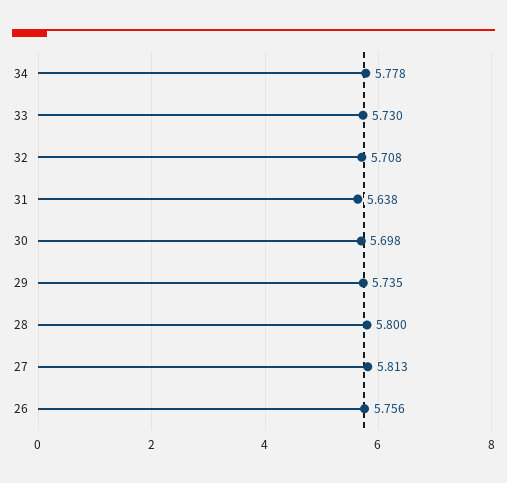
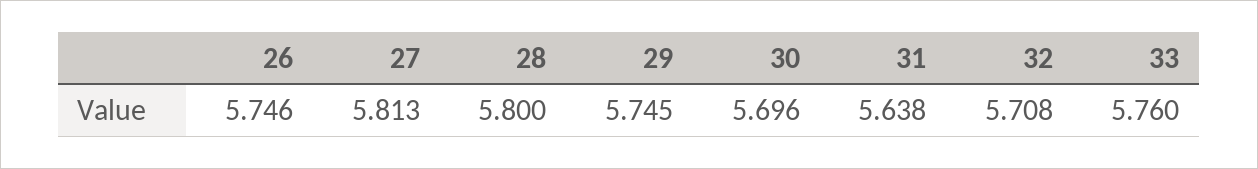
  {
-   "34": 5.778,
-   "33": 5.73,
+   "33": 5.76,
    "32": 5.708,
    "31": 5.638,
-   "30": 5.698,
+   "30": 5.696,
-   "29": 5.735,
+   "29": 5.745,
    "28": 5.8,
    "27": 5.813,
-   "26": 5.756
+   "26": 5.746
  }

